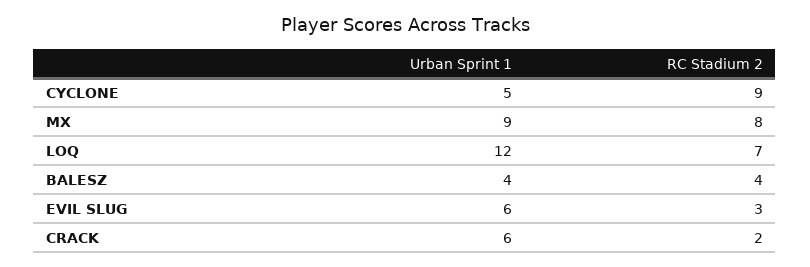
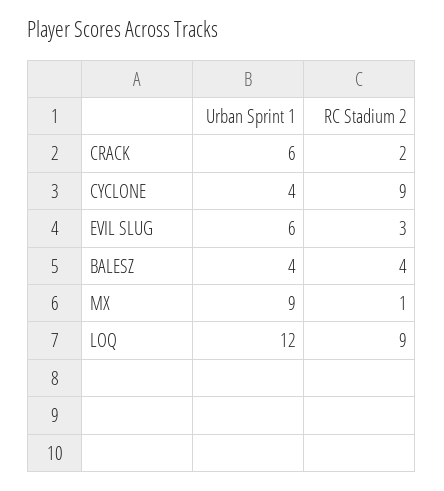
  {
    "Urban Sprint 1": {
-     "CYCLONE": 5,
+     "CYCLONE": 4,
      "MX": 9,
      "LOQ": 12,
      "BALESZ": 4,
      "EVIL SLUG": 6,
      "CRACK": 6
    },
    "RC Stadium 2": {
      "CYCLONE": 9,
-     "MX": 8,
+     "MX": 1,
-     "LOQ": 7,
+     "LOQ": 9,
      "BALESZ": 4,
      "EVIL SLUG": 3,
      "CRACK": 2
    }
  }

